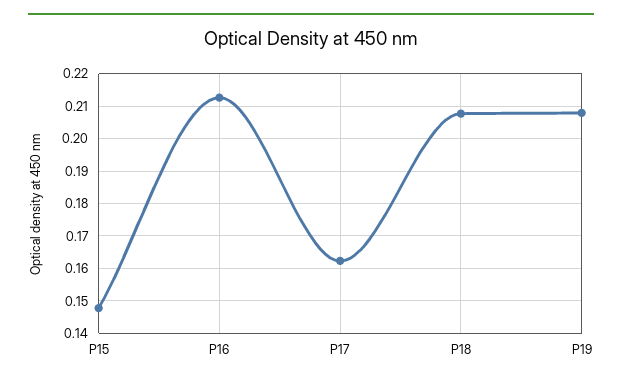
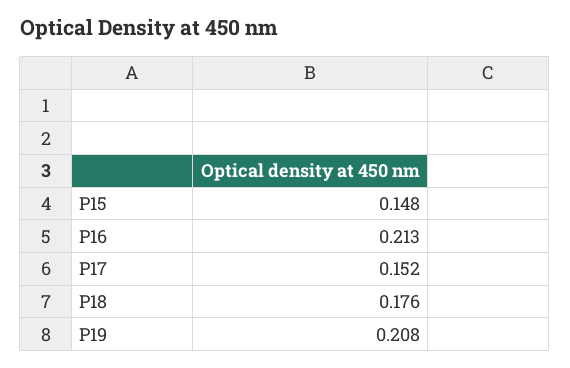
  {
    "P15": 0.148,
    "P16": 0.213,
-   "P17": 0.162,
+   "P17": 0.152,
-   "P18": 0.208,
+   "P18": 0.176,
    "P19": 0.208
  }

